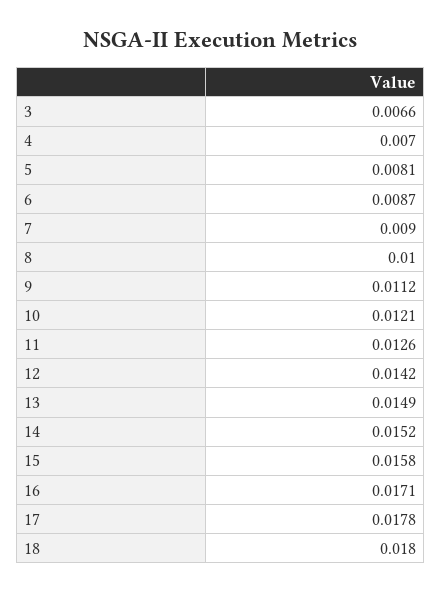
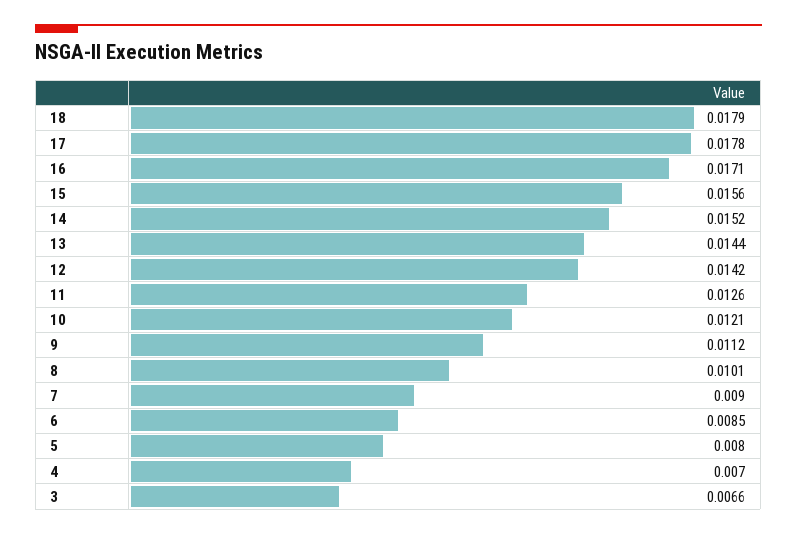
  {
    "3": 0.0066,
    "4": 0.007,
-   "5": 0.0081,
+   "5": 0.008,
-   "6": 0.0087,
+   "6": 0.0085,
    "7": 0.009,
-   "8": 0.01,
+   "8": 0.0101,
    "9": 0.0112,
    "10": 0.0121,
    "11": 0.0126,
    "12": 0.0142,
-   "13": 0.0149,
+   "13": 0.0144,
    "14": 0.0152,
-   "15": 0.0158,
+   "15": 0.0156,
    "16": 0.0171,
    "17": 0.0178,
-   "18": 0.018
+   "18": 0.0179
  }

